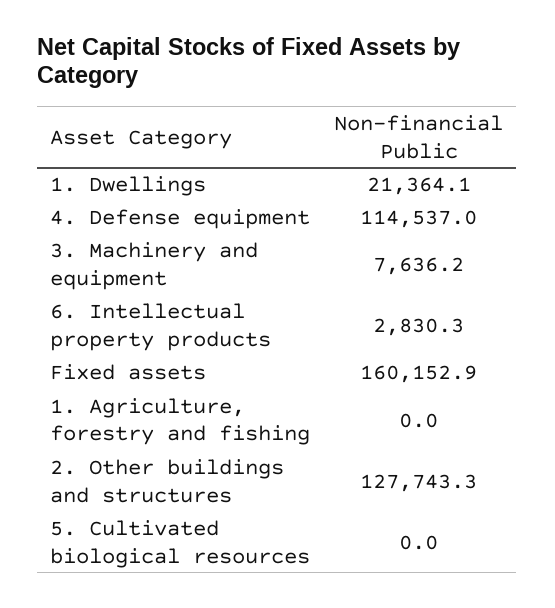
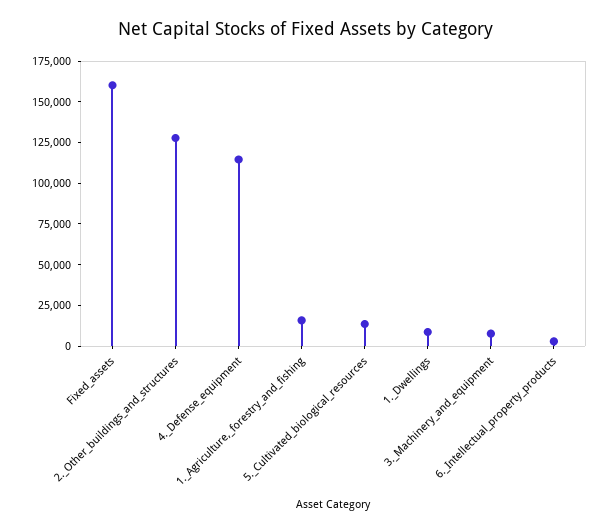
  {
-   "1. Dwellings": 21364.1,
+   "1. Dwellings": 10000,
    "4. Defense equipment": 114537,
    "3. Machinery and equipment": 7636.2,
    "6. Intellectual property products": 2830.3,
    "Fixed assets": 160152.9,
-   "1. Agriculture, forestry and fishing": 0,
+   "1. Agriculture, forestry and fishing": 15000,
    "2. Other buildings and structures": 127743.3,
-   "5. Cultivated biological resources": 0
+   "5. Cultivated biological resources": 15000
  }

